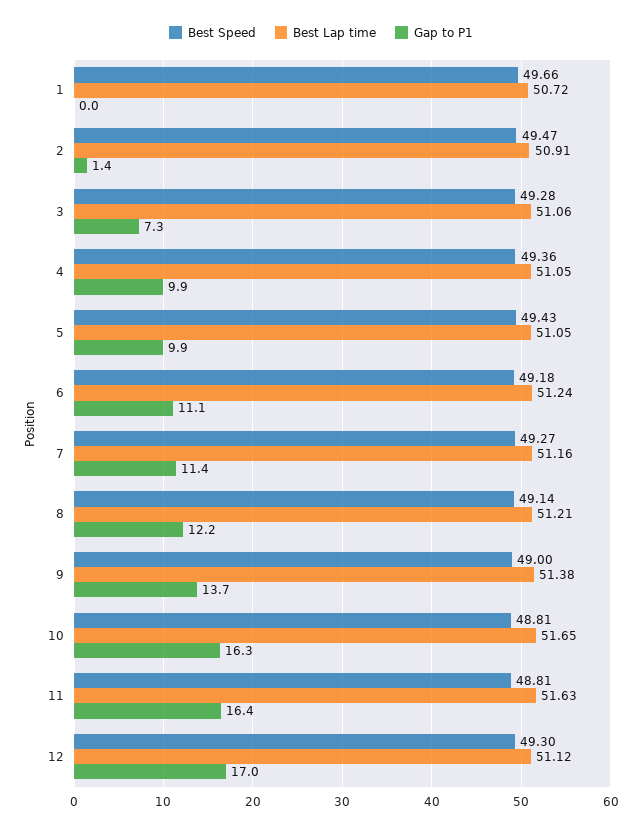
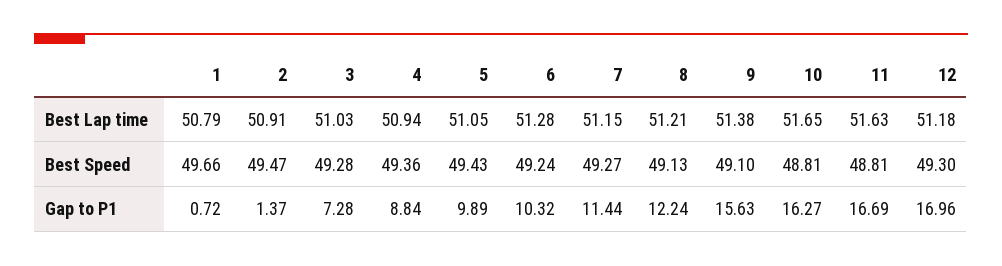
  {
    "Best Speed": {
      "1": 49.66,
      "2": 49.47,
      "3": 49.28,
      "4": 49.36,
      "5": 49.43,
-     "6": 49.18,
+     "6": 49.24,
      "7": 49.27,
-     "8": 49.14,
+     "8": 49.13,
-     "9": 49,
+     "9": 49.1,
      "10": 48.81,
      "11": 48.81,
      "12": 49.3
    },
    "Best Lap time": {
-     "1": 50.72,
+     "1": 50.79,
      "2": 50.91,
-     "3": 51.06,
+     "3": 51.03,
-     "4": 51.05,
+     "4": 50.94,
      "5": 51.05,
-     "6": 51.24,
+     "6": 51.28,
-     "7": 51.16,
+     "7": 51.15,
      "8": 51.21,
      "9": 51.38,
      "10": 51.65,
      "11": 51.63,
-     "12": 51.12
+     "12": 51.18
    },
    "Gap to P1": {
-     "1": 0,
+     "1": 0.72,
      "2": 1.37,
      "3": 7.28,
-     "4": 9.9,
+     "4": 8.84,
      "5": 9.89,
-     "6": 11.1,
+     "6": 10.32,
      "7": 11.44,
      "8": 12.24,
-     "9": 13.7,
+     "9": 15.63,
      "10": 16.27,
-     "11": 16.4,
+     "11": 16.69,
      "12": 16.96
    }
  }

